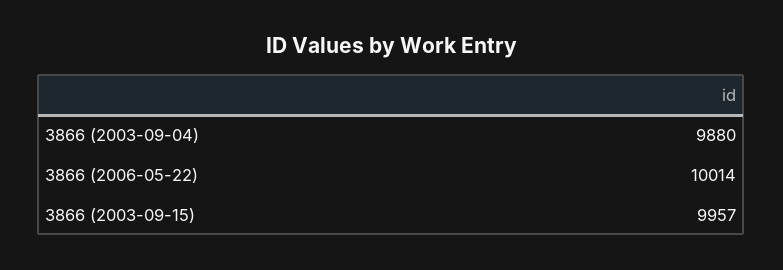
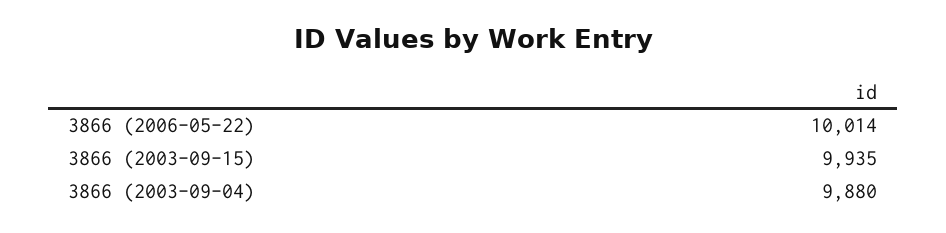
  {
    "3866 (2003-09-04)": 9880,
    "3866 (2006-05-22)": 10014,
-   "3866 (2003-09-15)": 9957
+   "3866 (2003-09-15)": 9935
  }

